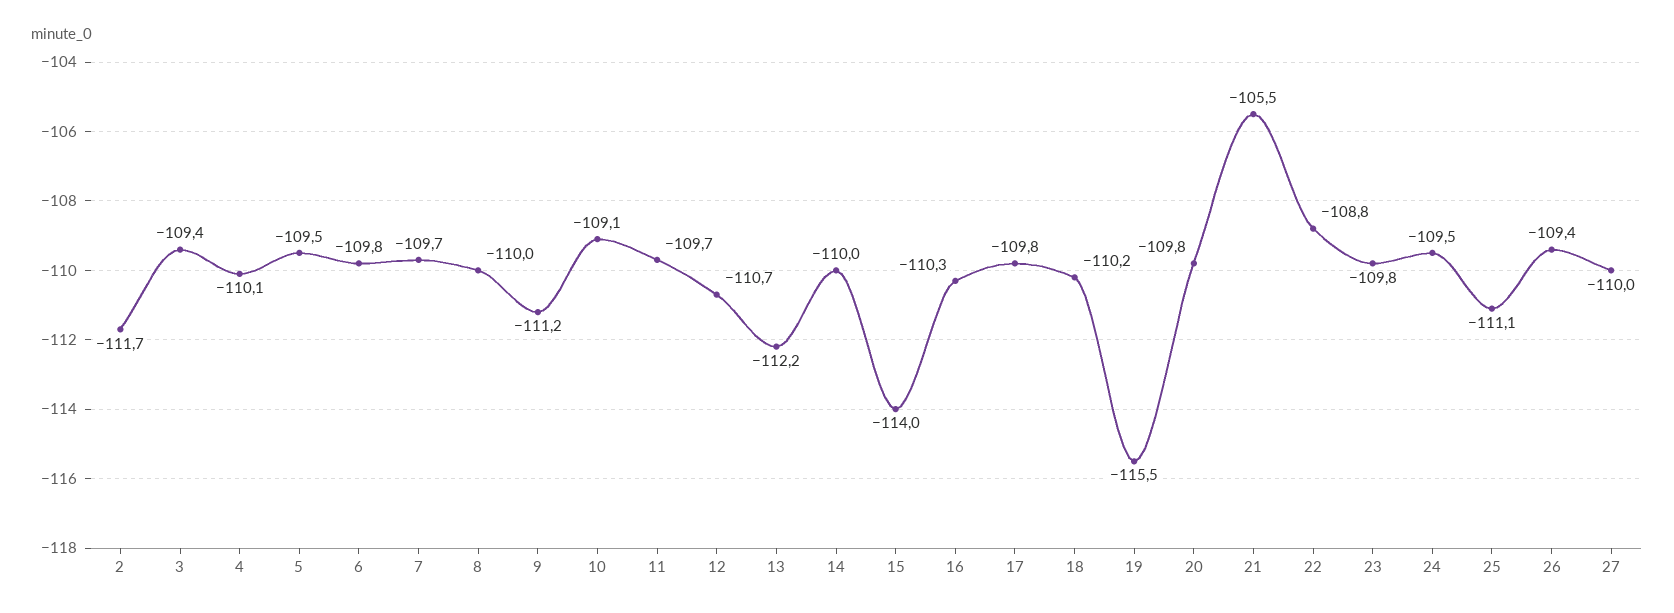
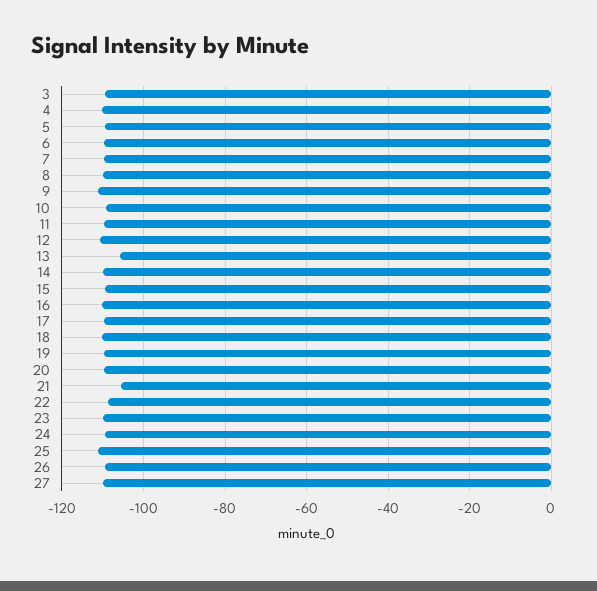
  {
-   "2": -111.7,
    "3": -109.4,
    "4": -110.1,
    "5": -109.5,
    "6": -109.8,
    "7": -109.7,
    "8": -110,
    "9": -111.2,
    "10": -109.1,
    "11": -109.7,
    "12": -110.7,
-   "13": -112.2,
+   "13": -106,
    "14": -110,
-   "15": -114,
+   "15": -110,
    "16": -110.3,
    "17": -109.8,
    "18": -110.2,
-   "19": -115.5,
+   "19": -110,
    "20": -109.8,
    "21": -105.5,
    "22": -108.8,
    "23": -109.8,
    "24": -109.5,
    "25": -111.1,
    "26": -109.4,
    "27": -110
  }

